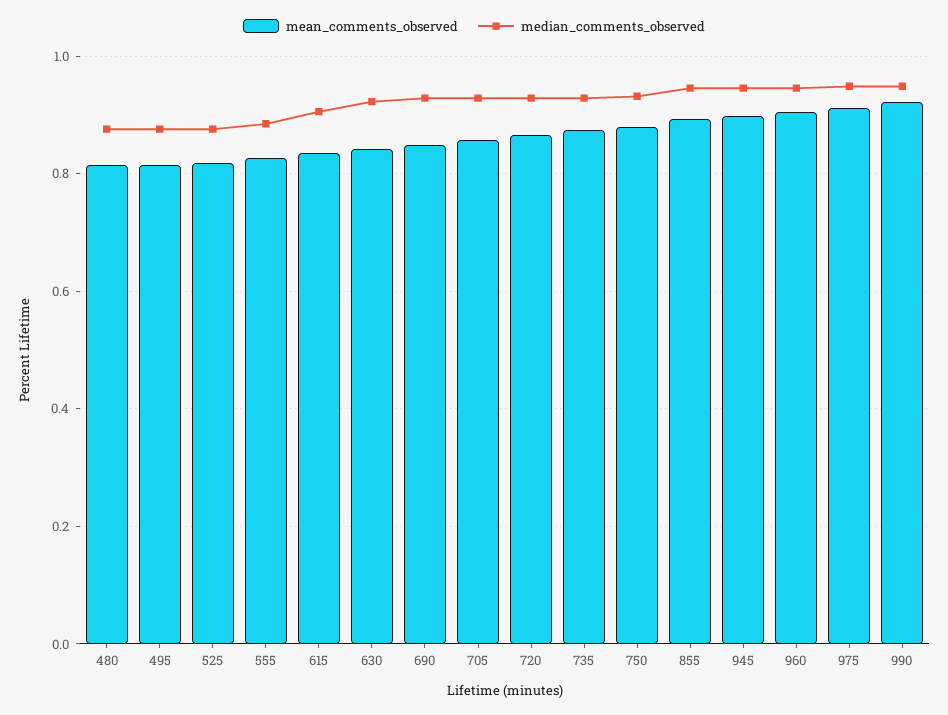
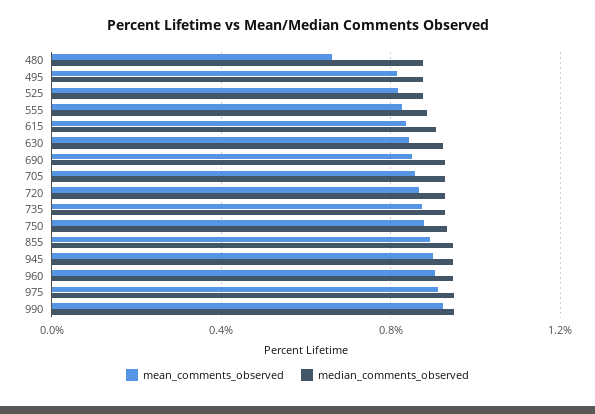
  {
    "mean_comments_observed": {
-     "480": 0.82,
+     "480": 0.65,
      "495": 0.82,
      "525": 0.82,
      "555": 0.82,
      "615": 0.84,
      "630": 0.84,
      "690": 0.84,
      "705": 0.86,
      "720": 0.86,
      "735": 0.88,
      "750": 0.88,
      "855": 0.9,
      "945": 0.9,
      "960": 0.9,
      "975": 0.92,
      "990": 0.92
    },
    "median_comments_observed": {
      "480": 0.88,
      "495": 0.88,
      "525": 0.88,
      "555": 0.88,
      "615": 0.9,
      "630": 0.92,
      "690": 0.92,
      "705": 0.92,
      "720": 0.92,
      "735": 0.92,
      "750": 0.94,
      "855": 0.94,
      "945": 0.94,
      "960": 0.94,
      "975": 0.94,
      "990": 0.94
    }
  }

